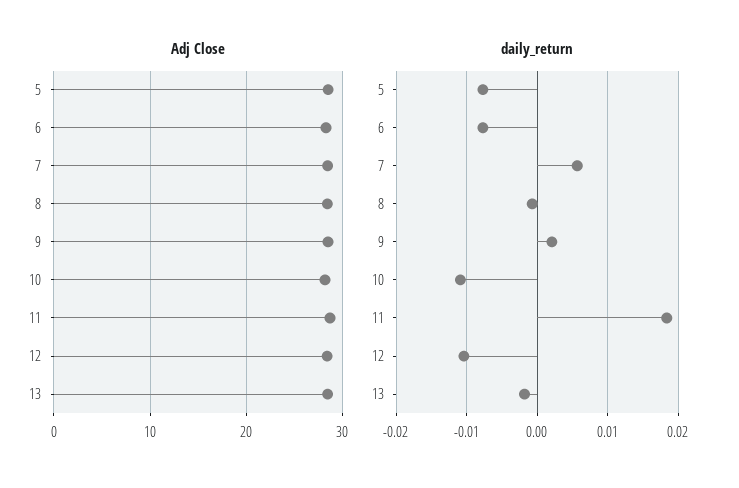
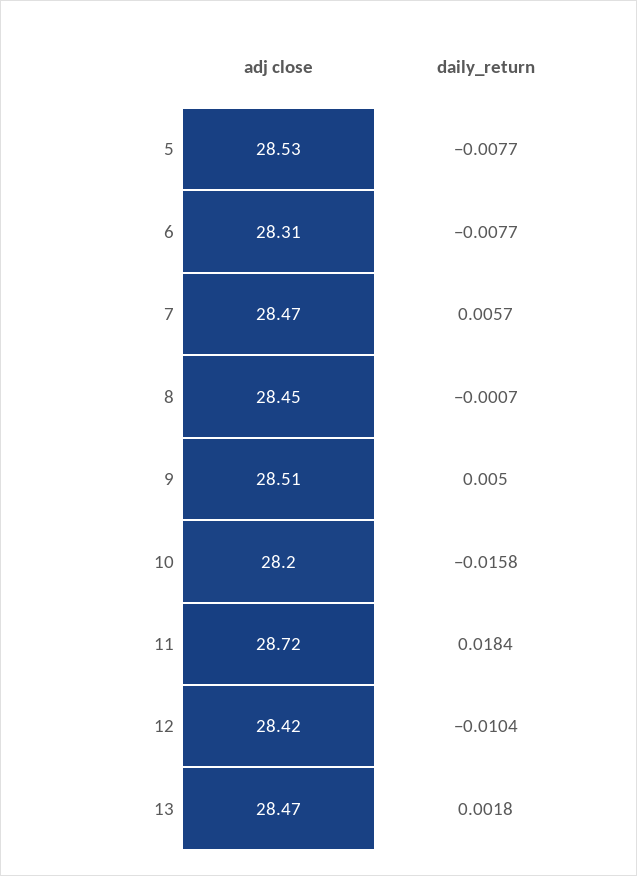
  {
    "Adj Close": {
      "5": 28.53,
      "6": 28.31,
      "7": 28.47,
      "8": 28.45,
      "9": 28.51,
      "10": 28.2,
      "11": 28.72,
      "12": 28.42,
      "13": 28.47
    },
    "daily_return": {
      "5": -0.0077,
      "6": -0.0077,
      "7": 0.0057,
      "8": -0.0007,
-     "9": 0.002,
+     "9": 0.005,
-     "10": -0.011,
+     "10": -0.0158,
      "11": 0.0184,
      "12": -0.0104,
-     "13": -0.002
+     "13": 0.0018
    }
  }

